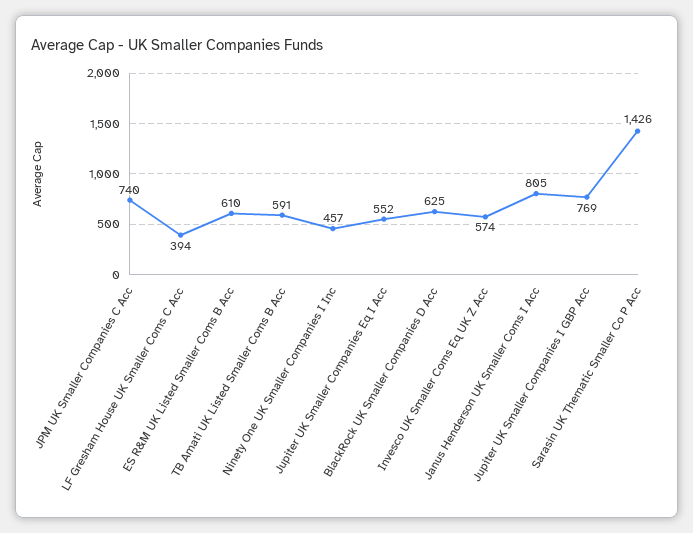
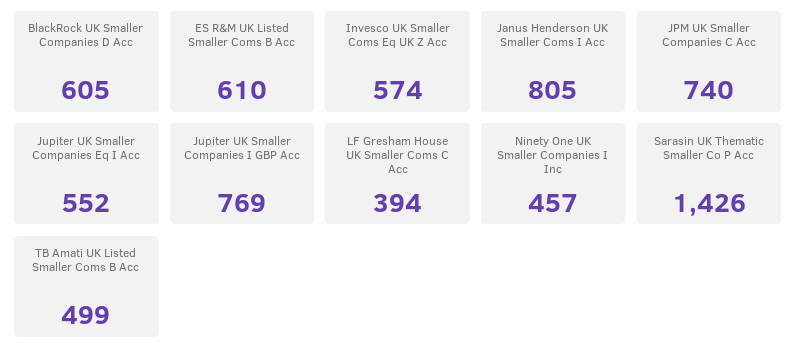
  {
    "JPM UK Smaller Companies C Acc": 740,
    "LF Gresham House UK Smaller Coms C Acc": 394,
    "ES R&M UK Listed Smaller Coms B Acc": 610,
-   "TB Amati UK Listed Smaller Coms B Acc": 591,
+   "TB Amati UK Listed Smaller Coms B Acc": 499,
    "Ninety One UK Smaller Companies I Inc": 457,
    "Jupiter UK Smaller Companies Eq I Acc": 552,
-   "BlackRock UK Smaller Companies D Acc": 625,
+   "BlackRock UK Smaller Companies D Acc": 605,
    "Invesco UK Smaller Coms Eq UK Z Acc": 574,
    "Janus Henderson UK Smaller Coms I Acc": 805,
    "Jupiter UK Smaller Companies I GBP Acc": 769,
    "Sarasin UK Thematic Smaller Co P Acc": 1426
  }

